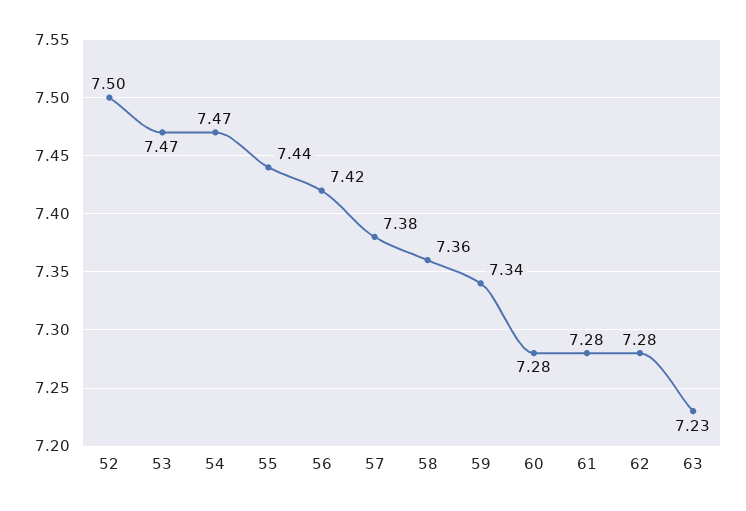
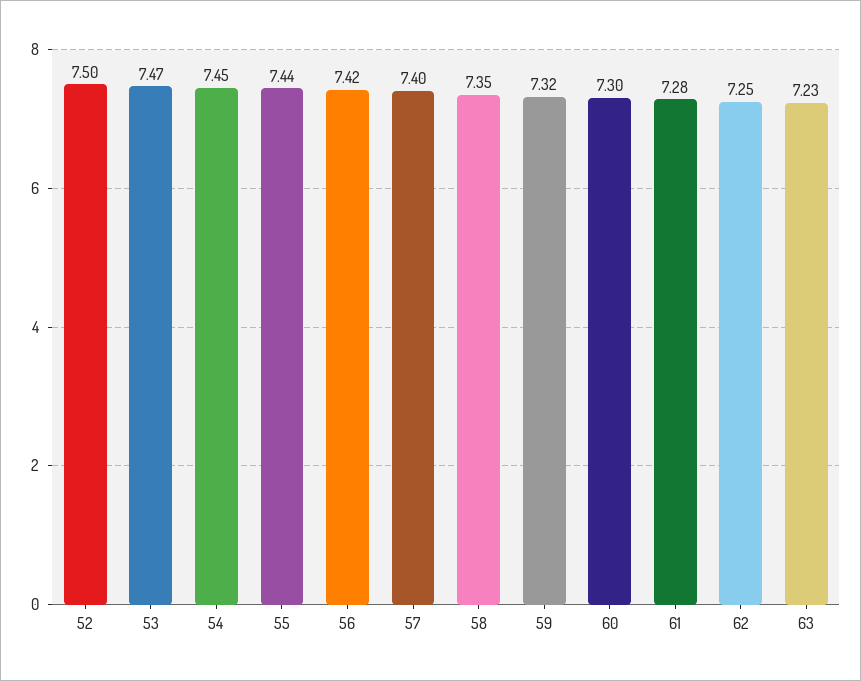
  {
    "52": 7.5,
    "53": 7.47,
-   "54": 7.47,
+   "54": 7.45,
    "55": 7.44,
    "56": 7.42,
-   "57": 7.38,
+   "57": 7.4,
-   "58": 7.36,
+   "58": 7.35,
-   "59": 7.34,
+   "59": 7.32,
-   "60": 7.28,
+   "60": 7.3,
    "61": 7.28,
-   "62": 7.28,
+   "62": 7.25,
    "63": 7.23
  }

